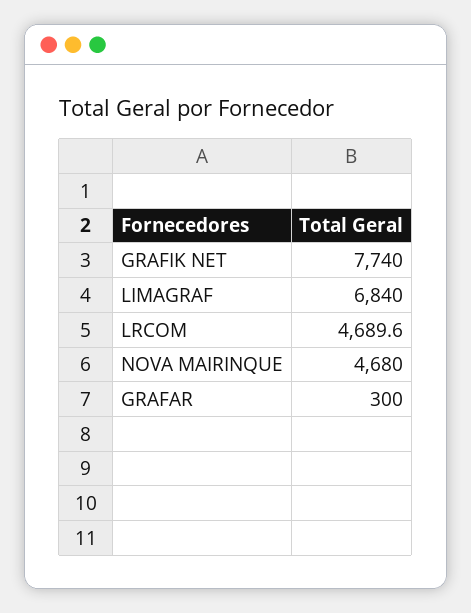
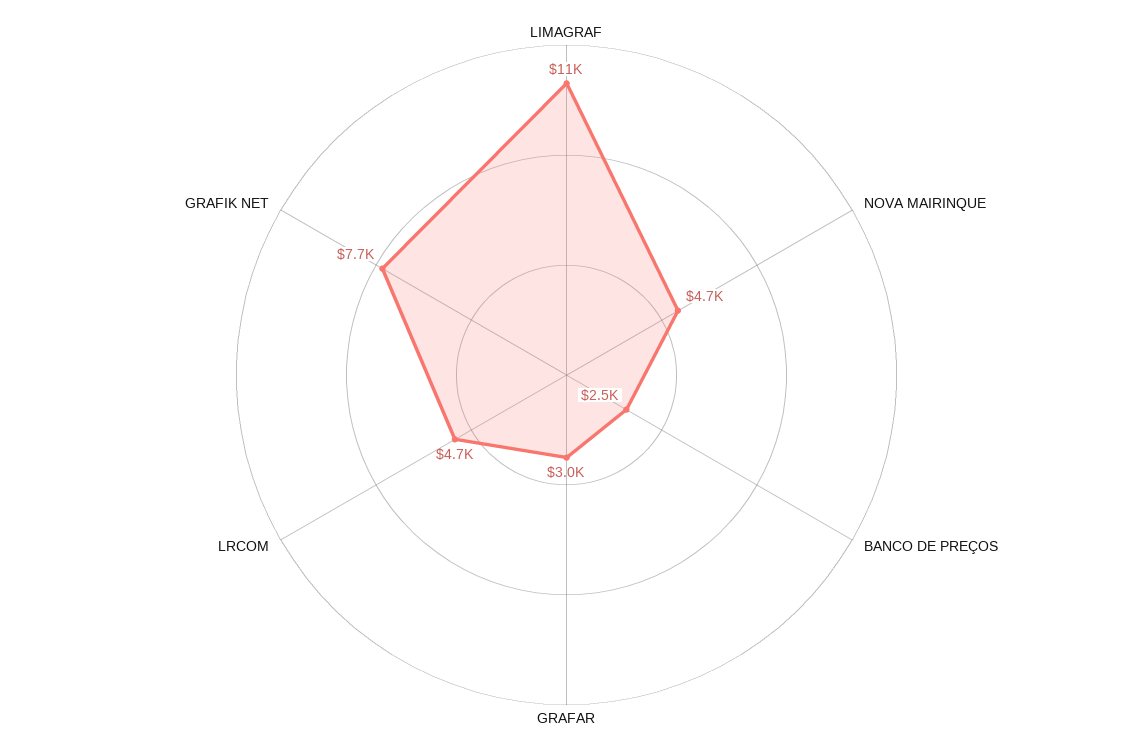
  {
    "GRAFIK NET": 7740,
-   "LIMAGRAF": 6840,
+   "LIMAGRAF": 11000,
    "LRCOM": 4689.6,
    "NOVA MAIRINQUE": 4680,
-   "GRAFAR": 300
+   "GRAFAR": 3000,
+   "BANCO DE PREÇOS": 2500
  }

